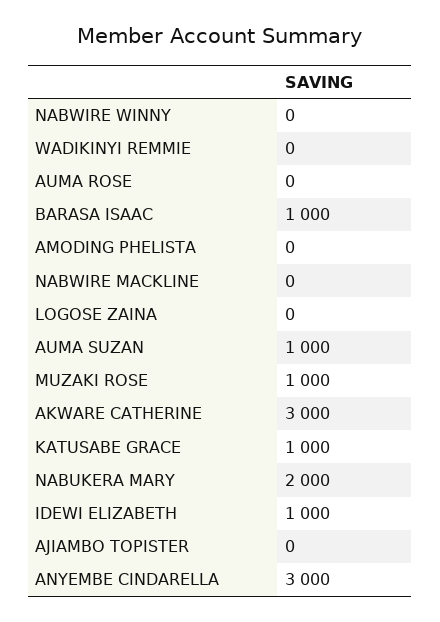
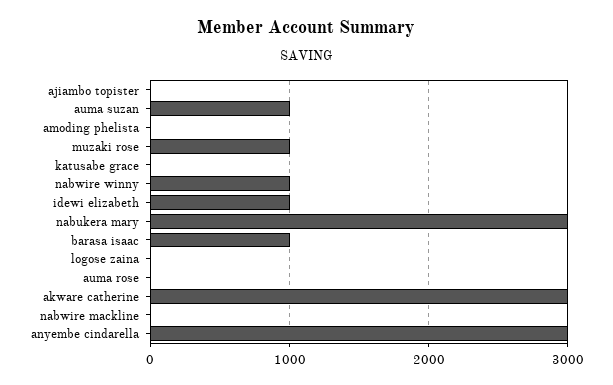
  {
-   "NABWIRE WINNY": 0,
+   "NABWIRE WINNY": 1000,
-   "WADIKINYI REMMIE": 0,
    "AUMA ROSE": 0,
    "BARASA ISAAC": 1000,
    "AMODING PHELISTA": 0,
    "NABWIRE MACKLINE": 0,
    "LOGOSE ZAINA": 0,
    "AUMA SUZAN": 1000,
    "MUZAKI ROSE": 1000,
    "AKWARE CATHERINE": 3000,
-   "KATUSABE GRACE": 1000,
+   "KATUSABE GRACE": 0,
-   "NABUKERA MARY": 2000,
+   "NABUKERA MARY": 3000,
    "IDEWI ELIZABETH": 1000,
    "AJIAMBO TOPISTER": 0,
    "ANYEMBE CINDARELLA": 3000
  }

